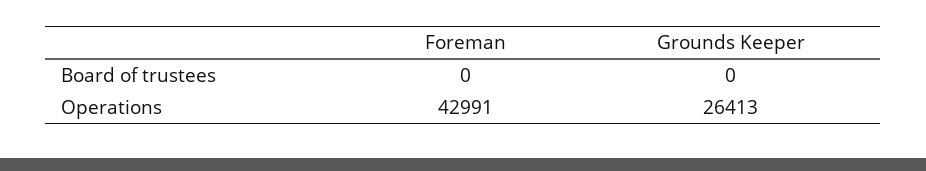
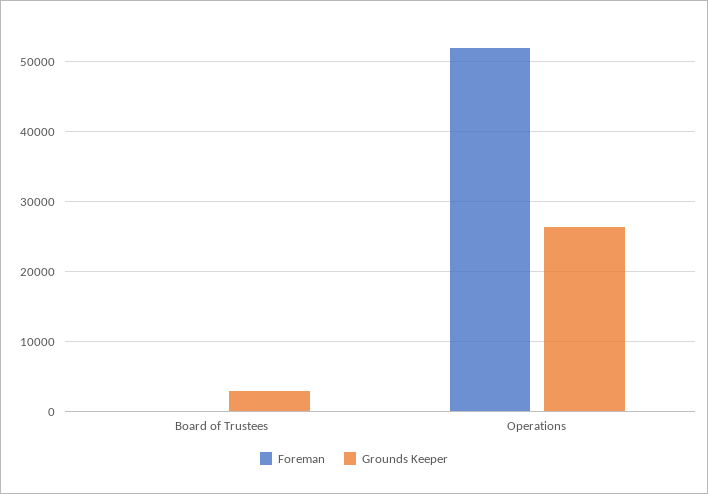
  {
    "Foreman": {
      "Board of trustees": 0,
-     "Operations": 42991
+     "Operations": 52000
    },
    "Grounds Keeper": {
-     "Board of trustees": 0,
+     "Board of trustees": 3000,
      "Operations": 26413
    }
  }

